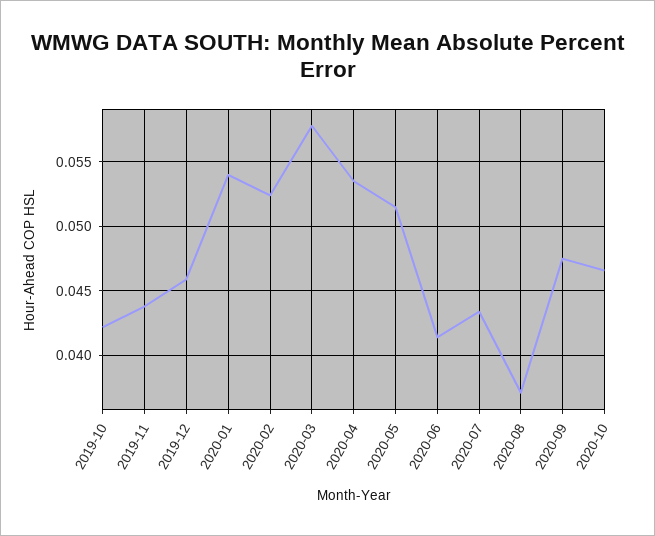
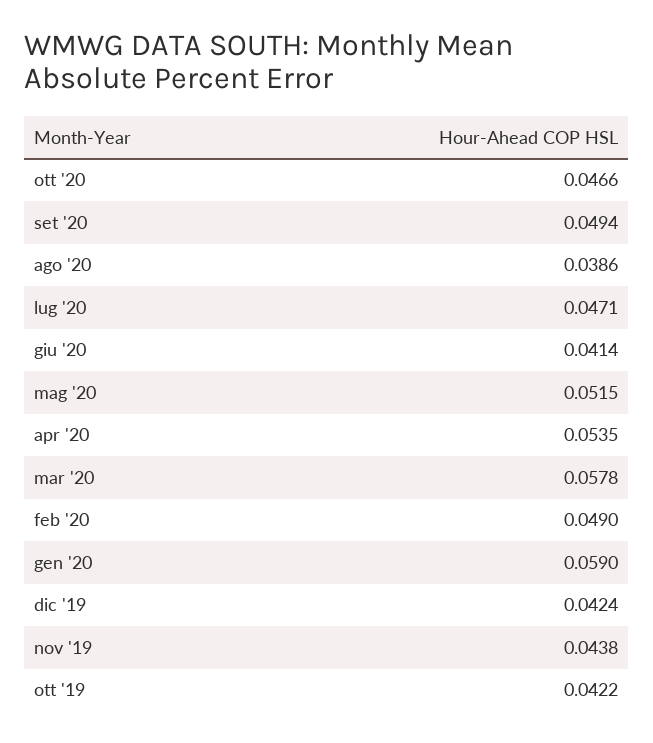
  {
    "2019-10": 0.0422,
    "2019-11": 0.0438,
-   "2019-12": 0.046,
+   "2019-12": 0.0424,
-   "2020-01": 0.054,
+   "2020-01": 0.059,
-   "2020-02": 0.0525,
+   "2020-02": 0.049,
    "2020-03": 0.0578,
    "2020-04": 0.0535,
    "2020-05": 0.0515,
    "2020-06": 0.0414,
-   "2020-07": 0.0435,
+   "2020-07": 0.0471,
-   "2020-08": 0.037,
+   "2020-08": 0.0386,
-   "2020-09": 0.0475,
+   "2020-09": 0.0494,
    "2020-10": 0.0466
  }

